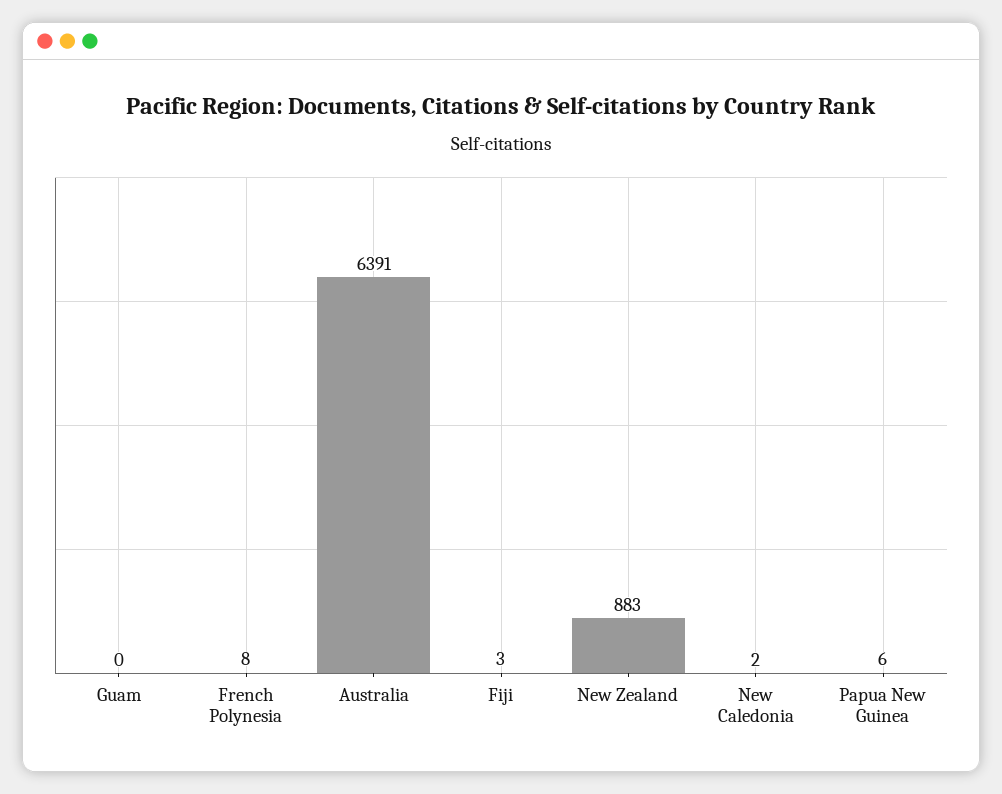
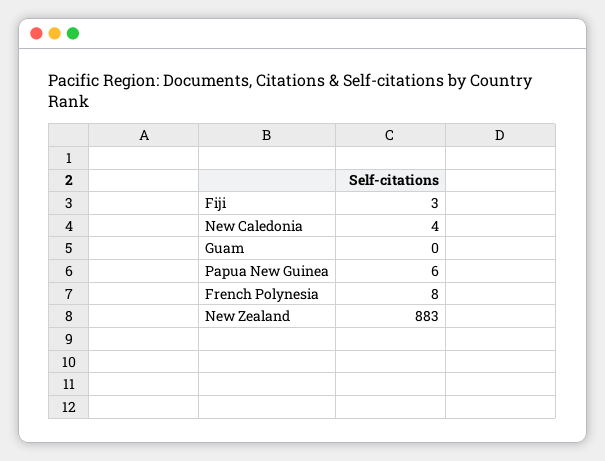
  {
    "Guam": 0,
    "French Polynesia": 8,
-   "Australia": 6391,
    "Fiji": 3,
    "New Zealand": 883,
-   "New Caledonia": 2,
+   "New Caledonia": 4,
    "Papua New Guinea": 6
  }

